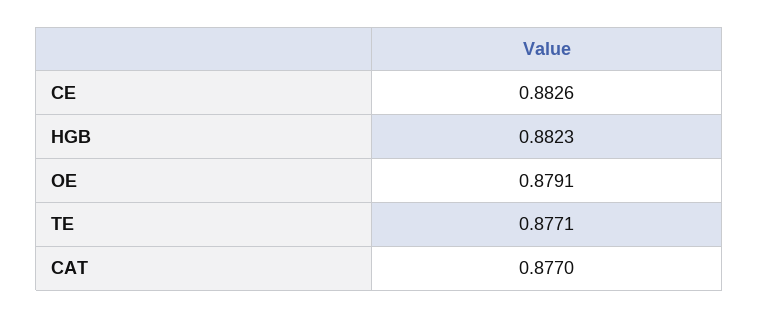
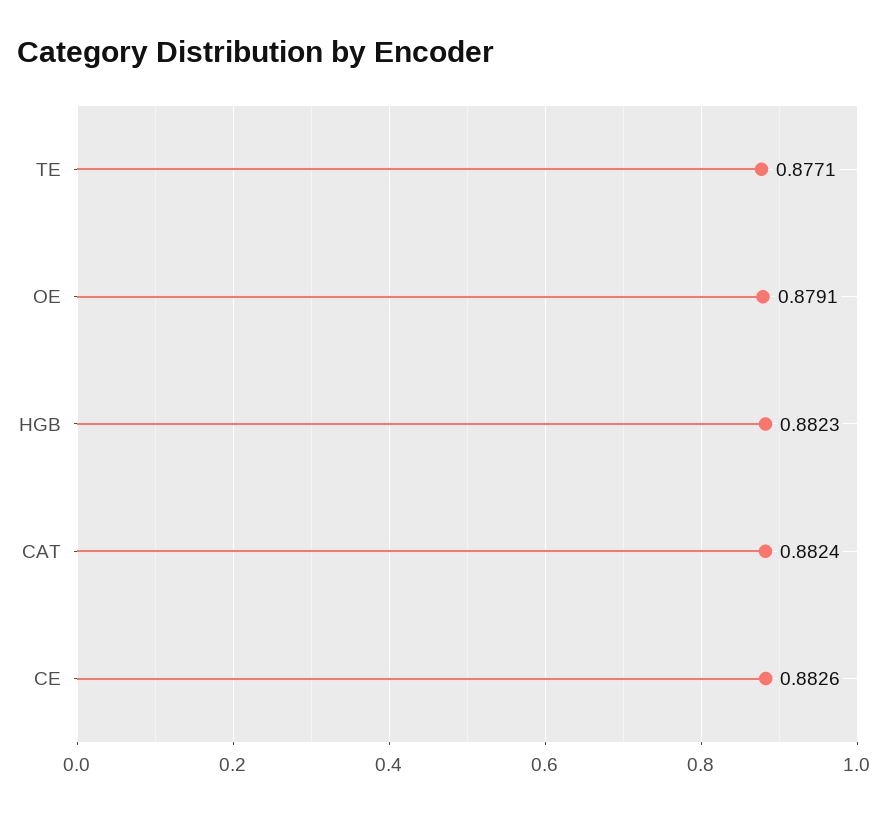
  {
    "CE": 0.8826,
    "HGB": 0.8823,
    "OE": 0.8791,
    "TE": 0.8771,
-   "CAT": 0.877
+   "CAT": 0.8824
  }

